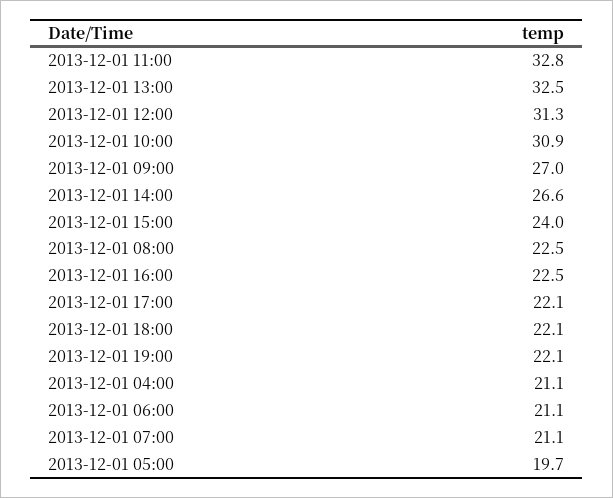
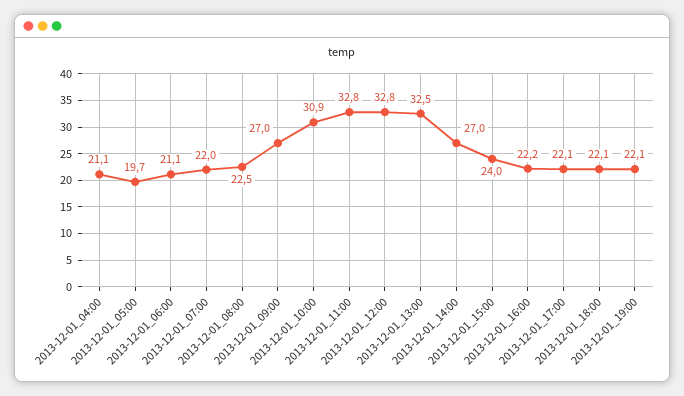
  {
    "2013-12-01 11:00": 32.8,
    "2013-12-01 13:00": 32.5,
-   "2013-12-01 12:00": 31.3,
+   "2013-12-01 12:00": 32.8,
    "2013-12-01 10:00": 30.9,
    "2013-12-01 09:00": 27,
-   "2013-12-01 14:00": 26.6,
+   "2013-12-01 14:00": 27,
    "2013-12-01 15:00": 24,
    "2013-12-01 08:00": 22.5,
-   "2013-12-01 16:00": 22.5,
+   "2013-12-01 16:00": 22.2,
    "2013-12-01 17:00": 22.1,
    "2013-12-01 18:00": 22.1,
    "2013-12-01 19:00": 22.1,
    "2013-12-01 04:00": 21.1,
    "2013-12-01 06:00": 21.1,
-   "2013-12-01 07:00": 21.1,
+   "2013-12-01 07:00": 22,
    "2013-12-01 05:00": 19.7
  }

